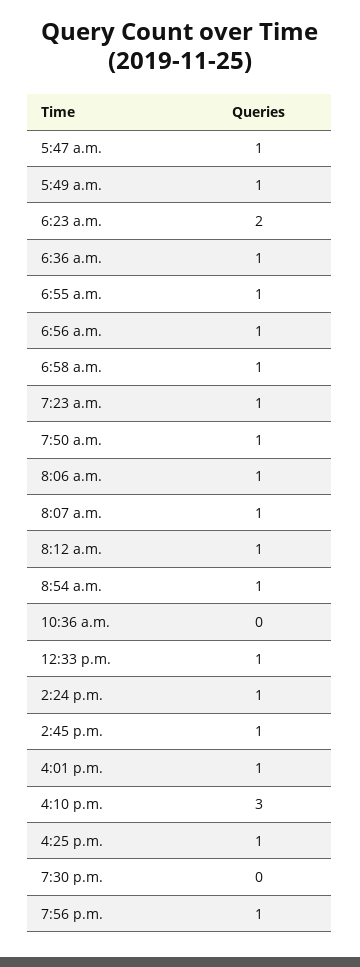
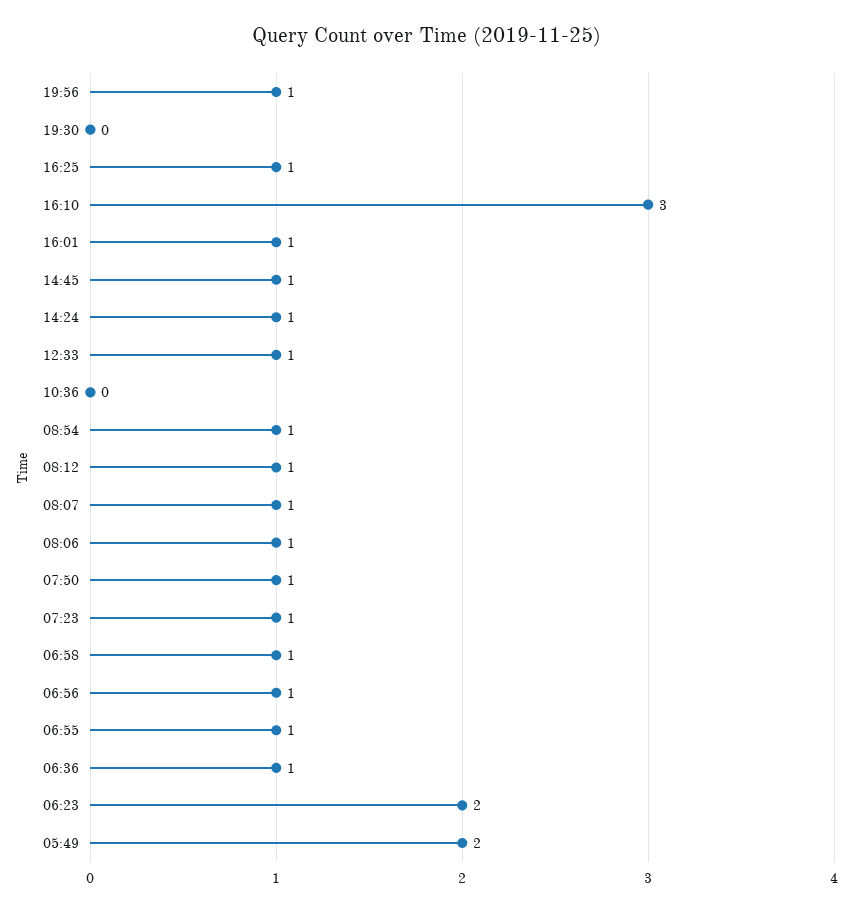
  {
-   "5:47 a.m.": 1,
-   "5:49 a.m.": 1,
+   "5:49 a.m.": 2,
    "6:23 a.m.": 2,
    "6:36 a.m.": 1,
    "6:55 a.m.": 1,
    "6:56 a.m.": 1,
    "6:58 a.m.": 1,
    "7:23 a.m.": 1,
    "7:50 a.m.": 1,
    "8:06 a.m.": 1,
    "8:07 a.m.": 1,
    "8:12 a.m.": 1,
    "8:54 a.m.": 1,
    "10:36 a.m.": 0,
    "12:33 p.m.": 1,
    "2:24 p.m.": 1,
    "2:45 p.m.": 1,
    "4:01 p.m.": 1,
    "4:10 p.m.": 3,
    "4:25 p.m.": 1,
    "7:30 p.m.": 0,
    "7:56 p.m.": 1
  }

